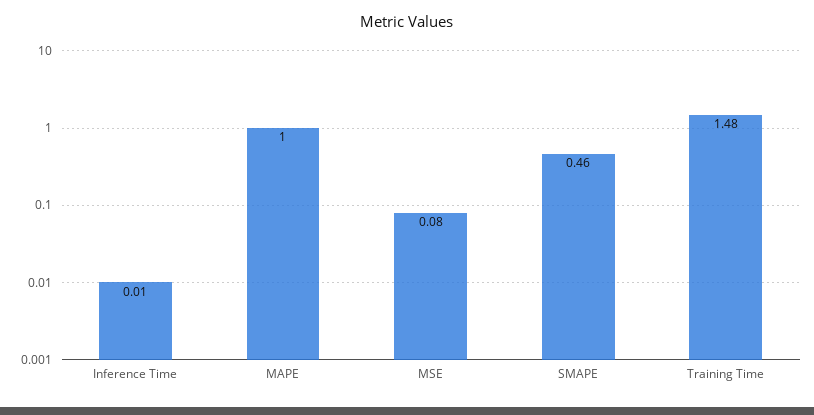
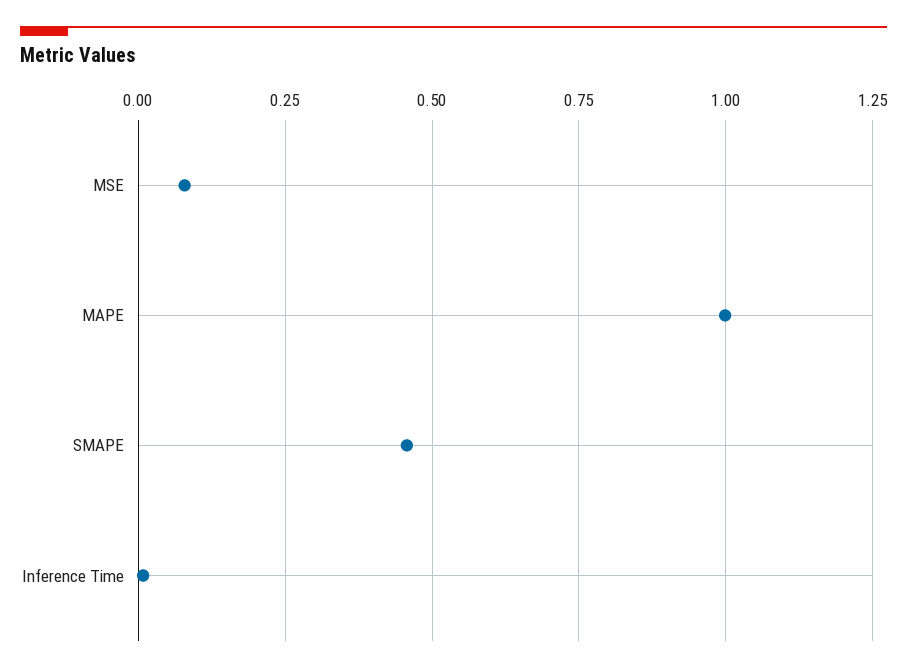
  {
    "Inference Time": 0.01,
    "MAPE": 1,
    "MSE": 0.08,
-   "SMAPE": 0.46,
+   "SMAPE": 0.46
-   "Training Time": 1.48
  }

